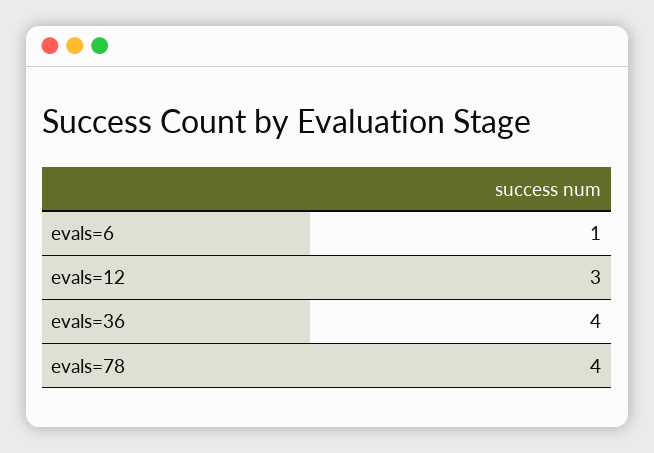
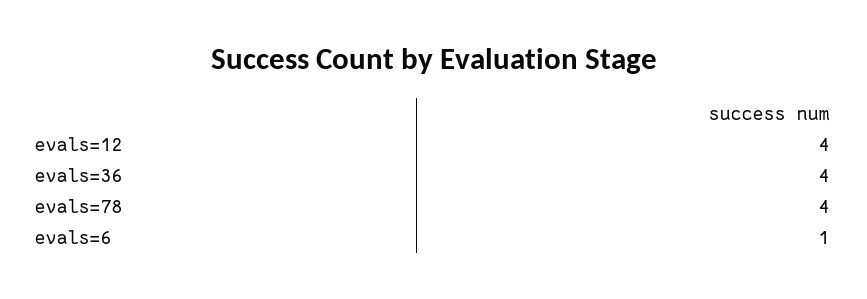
  {
    "evals=6": 1,
-   "evals=12": 3,
+   "evals=12": 4,
    "evals=36": 4,
    "evals=78": 4
  }

